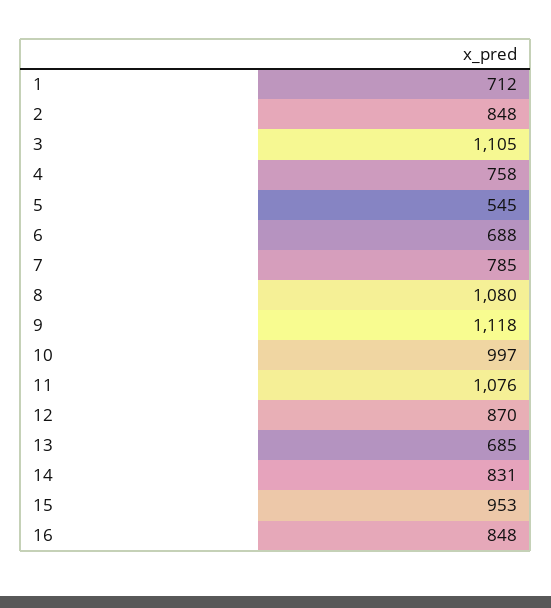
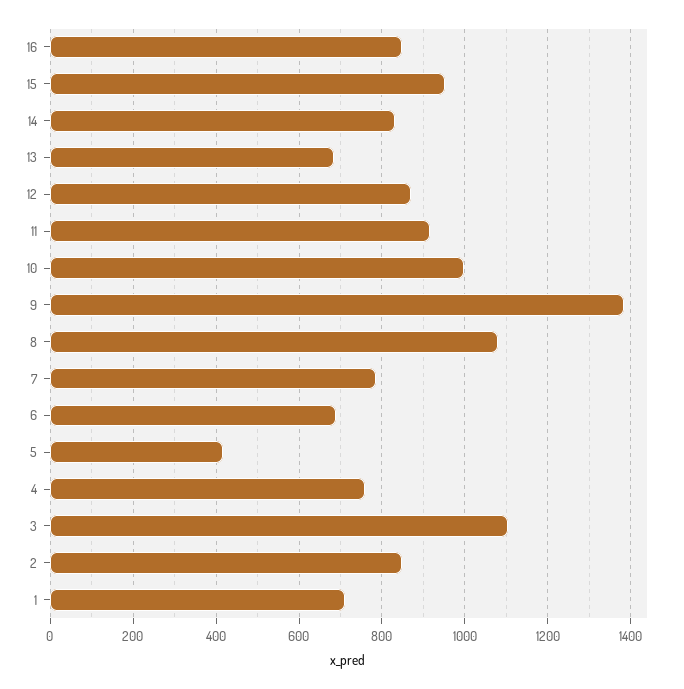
  {
    "1": 712,
    "2": 848,
    "3": 1105,
    "4": 758,
-   "5": 545,
+   "5": 420,
    "6": 688,
    "7": 785,
    "8": 1080,
-   "9": 1118,
+   "9": 1380,
    "10": 997,
-   "11": 1076,
+   "11": 920,
    "12": 870,
    "13": 685,
    "14": 831,
    "15": 953,
    "16": 848
  }

